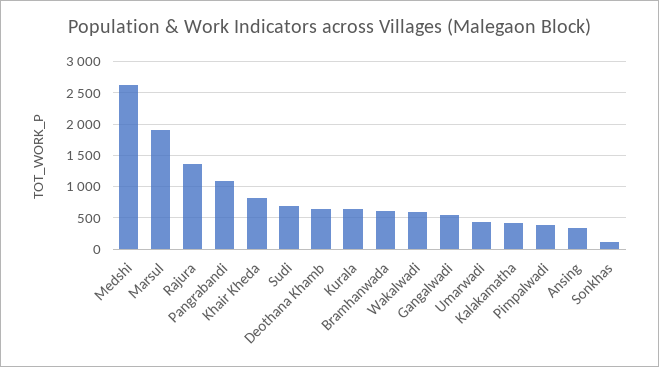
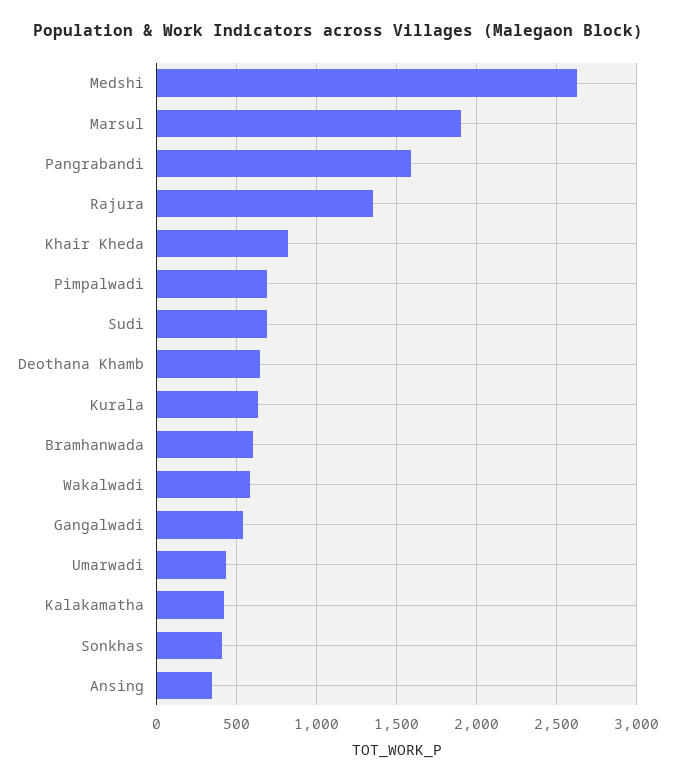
  {
    "Medshi": 2650,
    "Marsul": 1900,
    "Rajura": 1350,
-   "Pangrabandi": 1100,
+   "Pangrabandi": 1600,
    "Khair Kheda": 800,
    "Sudi": 700,
    "Deothana Khamb": 650,
    "Kurala": 650,
    "Bramhanwada": 600,
    "Wakalwadi": 600,
    "Gangalwadi": 550,
    "Umarwadi": 450,
    "Kalakamatha": 400,
-   "Pimpalwadi": 400,
+   "Pimpalwadi": 700,
    "Ansing": 350,
-   "Sonkhas": 100
+   "Sonkhas": 400
  }

